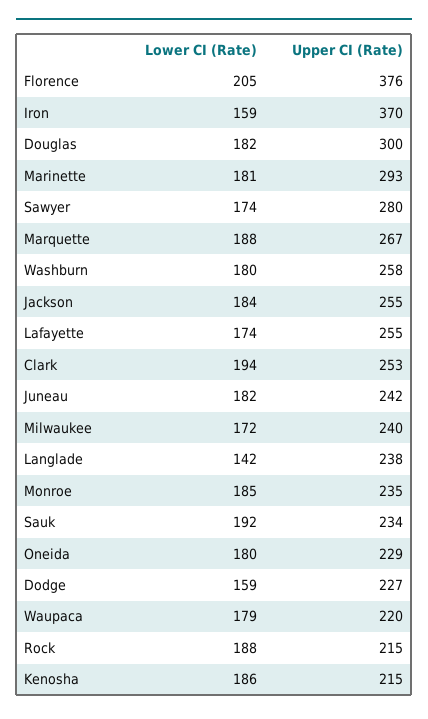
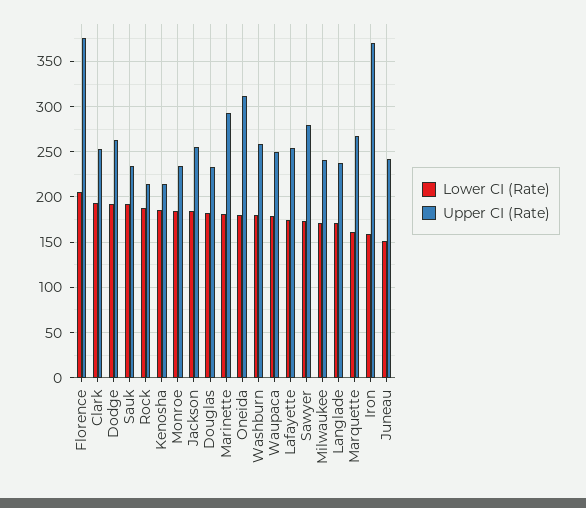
  {
    "Lower CI (Rate)": {
      "Florence": 205,
      "Iron": 159,
      "Douglas": 182,
      "Marinette": 181,
      "Sawyer": 174,
-     "Marquette": 188,
+     "Marquette": 160,
      "Washburn": 180,
      "Jackson": 184,
      "Lafayette": 174,
      "Clark": 194,
-     "Juneau": 182,
+     "Juneau": 150,
      "Milwaukee": 172,
-     "Langlade": 142,
+     "Langlade": 170,
      "Monroe": 185,
      "Sauk": 192,
      "Oneida": 180,
-     "Dodge": 159,
+     "Dodge": 190,
      "Waupaca": 179,
      "Rock": 188,
      "Kenosha": 186
    },
    "Upper CI (Rate)": {
      "Florence": 376,
      "Iron": 370,
-     "Douglas": 300,
+     "Douglas": 230,
      "Marinette": 293,
      "Sawyer": 280,
      "Marquette": 267,
      "Washburn": 258,
      "Jackson": 255,
      "Lafayette": 255,
      "Clark": 253,
      "Juneau": 242,
      "Milwaukee": 240,
      "Langlade": 238,
      "Monroe": 235,
      "Sauk": 234,
-     "Oneida": 229,
+     "Oneida": 310,
-     "Dodge": 227,
+     "Dodge": 260,
-     "Waupaca": 220,
+     "Waupaca": 250,
      "Rock": 215,
      "Kenosha": 215
    }
  }

